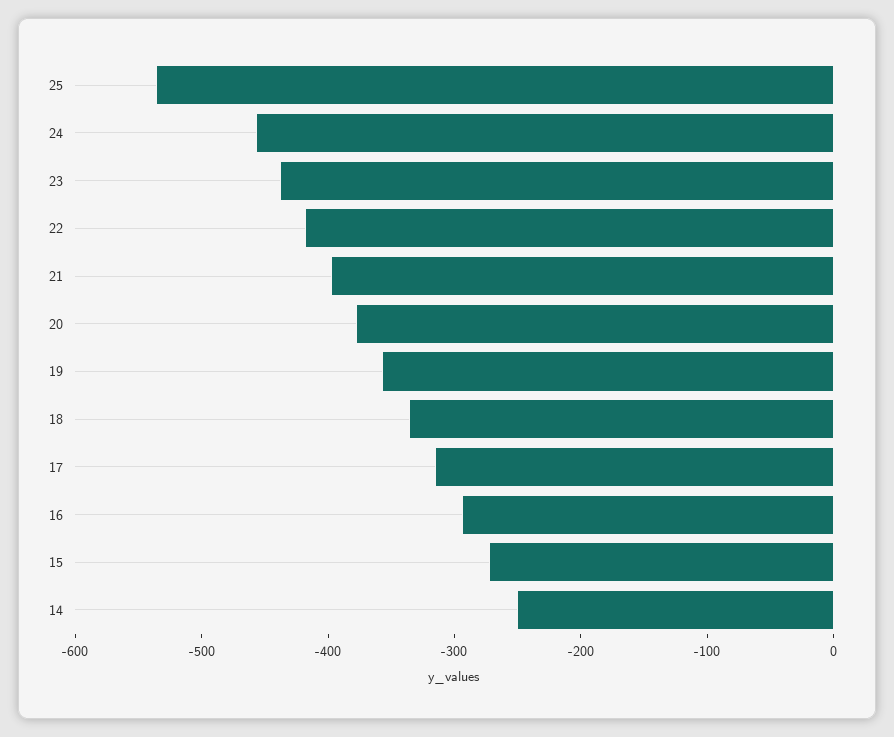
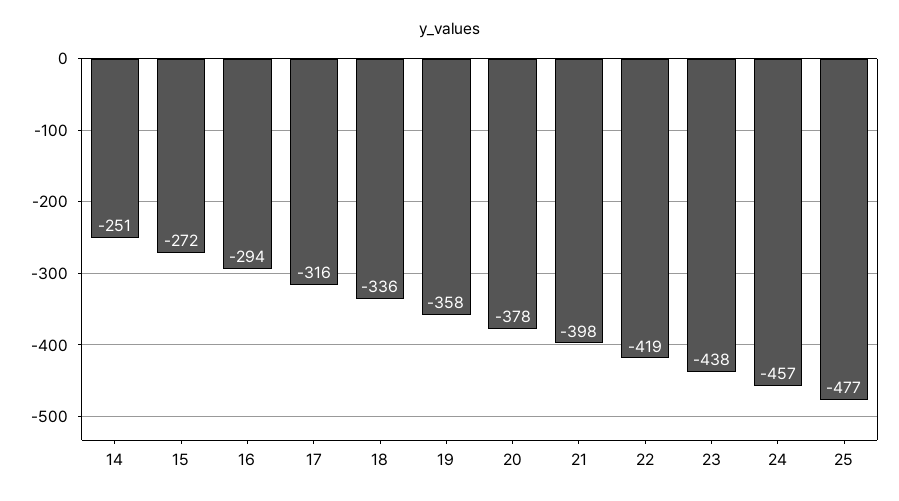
  {
-   "25": -540,
+   "25": -477,
    "24": -457,
    "23": -438,
    "22": -419,
    "21": -398,
    "20": -378,
    "19": -358,
    "18": -336,
    "17": -316,
    "16": -294,
    "15": -272,
    "14": -251
  }

